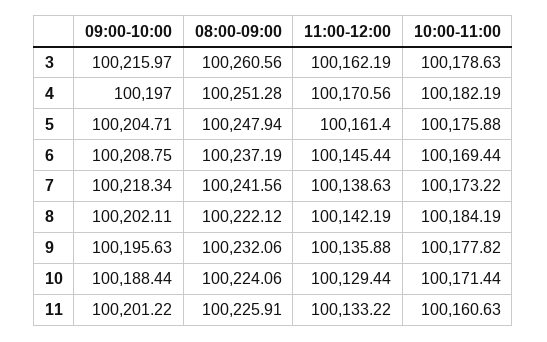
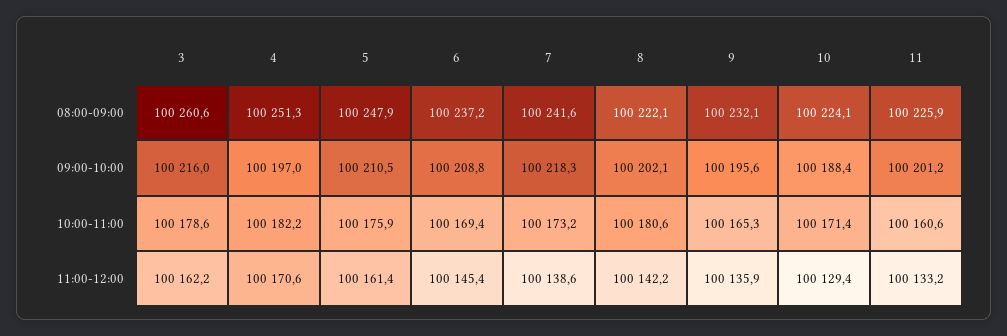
  {
    "09:00-10:00": {
      "3": 100215.97,
      "4": 100197,
-     "5": 100204.71,
+     "5": 100210.5,
      "6": 100208.75,
      "7": 100218.34,
      "8": 100202.11,
      "9": 100195.63,
      "10": 100188.44,
      "11": 100201.22
    },
    "08:00-09:00": {
      "3": 100260.56,
      "4": 100251.28,
      "5": 100247.94,
      "6": 100237.19,
      "7": 100241.56,
      "8": 100222.12,
      "9": 100232.06,
      "10": 100224.06,
      "11": 100225.91
    },
    "11:00-12:00": {
      "3": 100162.19,
      "4": 100170.56,
      "5": 100161.4,
      "6": 100145.44,
      "7": 100138.63,
      "8": 100142.19,
      "9": 100135.88,
      "10": 100129.44,
      "11": 100133.22
    },
    "10:00-11:00": {
      "3": 100178.63,
      "4": 100182.19,
      "5": 100175.88,
      "6": 100169.44,
      "7": 100173.22,
-     "8": 100184.19,
+     "8": 100180.6,
-     "9": 100177.82,
+     "9": 100165.3,
      "10": 100171.44,
      "11": 100160.63
    }
  }

